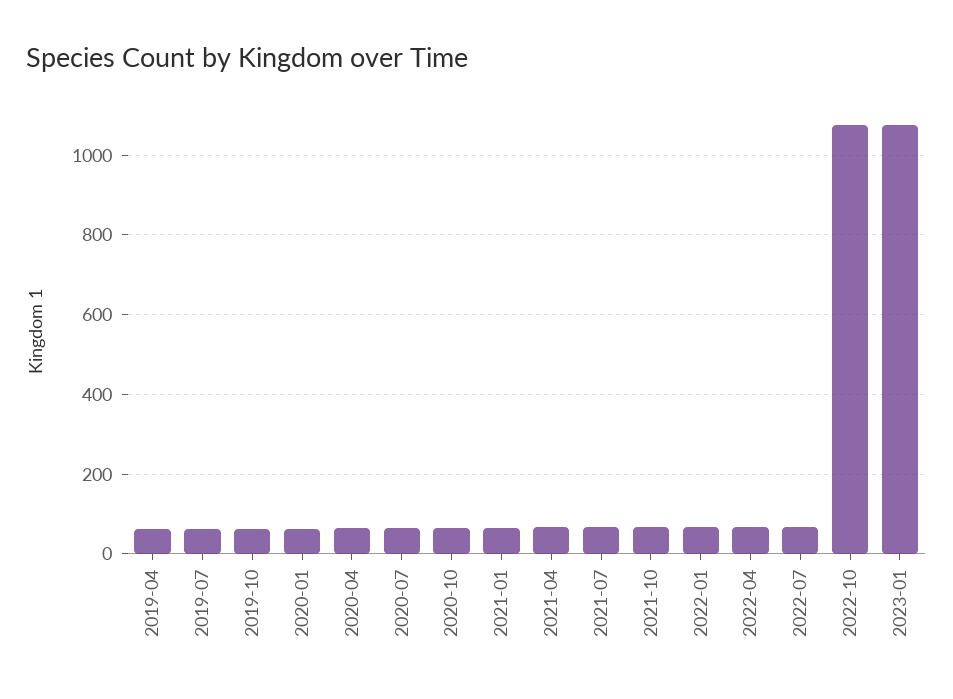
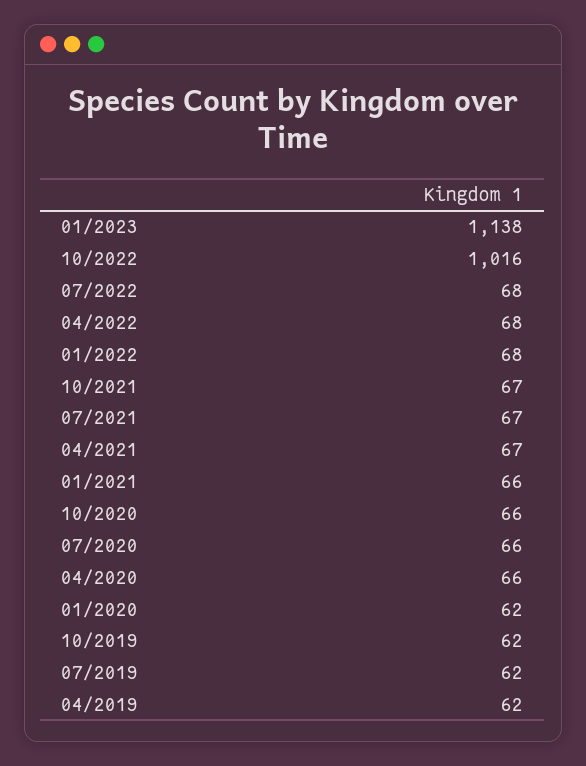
  {
    "2019-04": 62,
    "2019-07": 62,
    "2019-10": 62,
    "2020-01": 62,
    "2020-04": 66,
    "2020-07": 66,
    "2020-10": 66,
    "2021-01": 66,
    "2021-04": 67,
    "2021-07": 67,
    "2021-10": 67,
    "2022-01": 68,
    "2022-04": 68,
    "2022-07": 68,
-   "2022-10": 1080,
+   "2022-10": 1016,
-   "2023-01": 1080
+   "2023-01": 1138
  }

